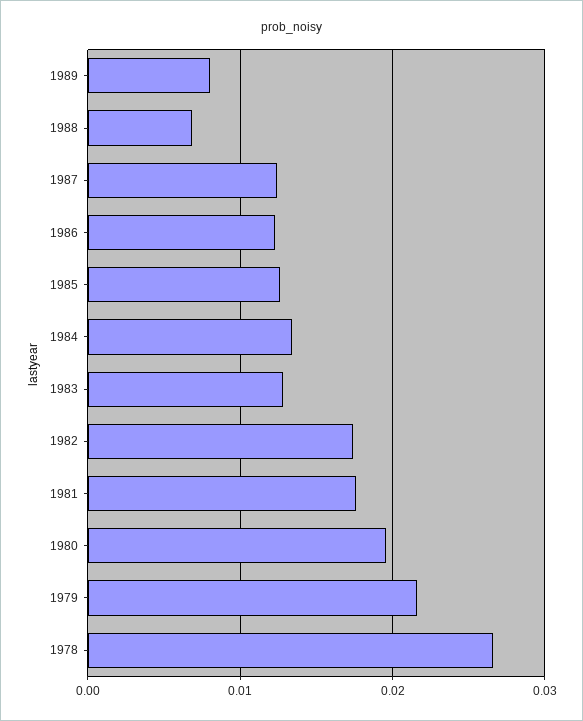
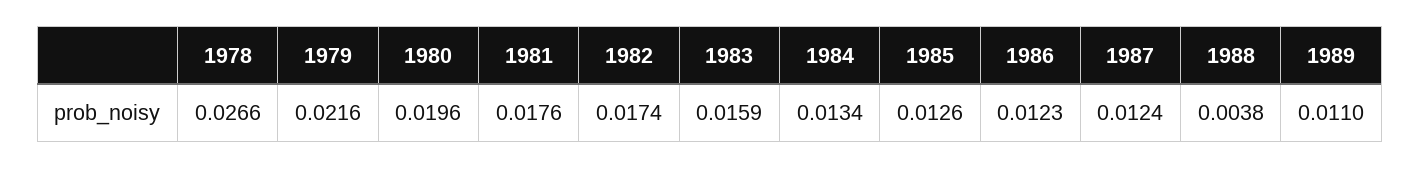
  {
-   "1989": 0.008,
+   "1989": 0.011,
-   "1988": 0.007,
+   "1988": 0.0038,
    "1987": 0.0124,
    "1986": 0.0123,
    "1985": 0.0126,
    "1984": 0.0134,
-   "1983": 0.013,
+   "1983": 0.0159,
    "1982": 0.0174,
    "1981": 0.0176,
    "1980": 0.0196,
    "1979": 0.0216,
    "1978": 0.0266
  }

